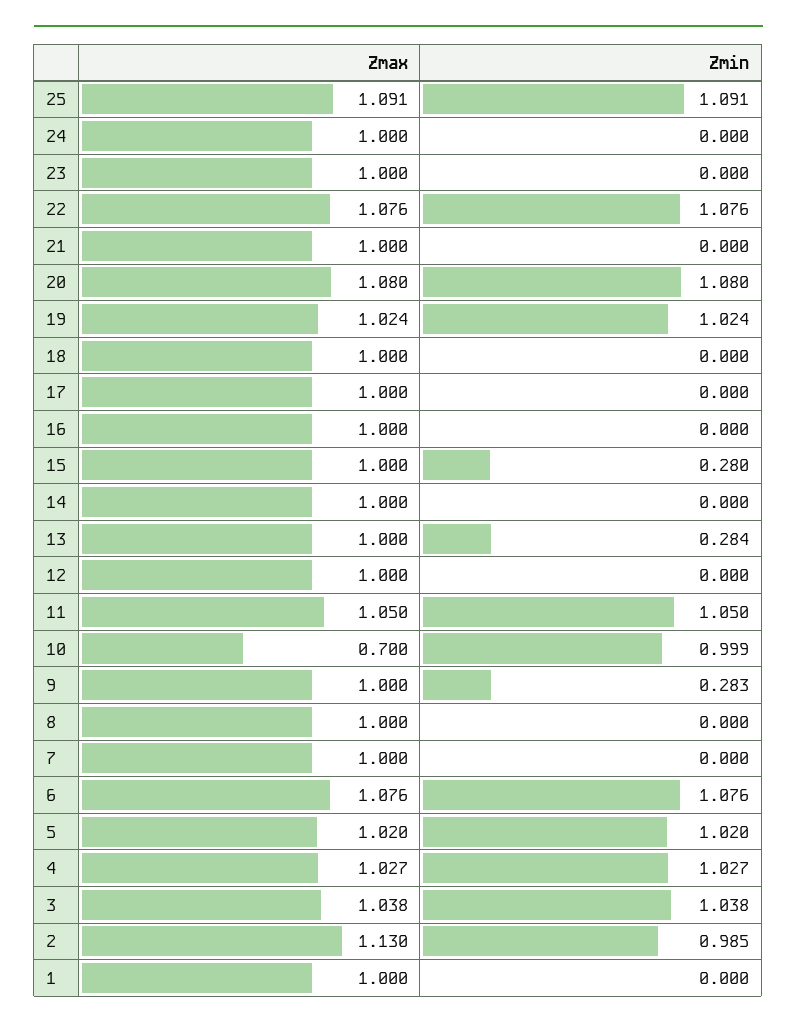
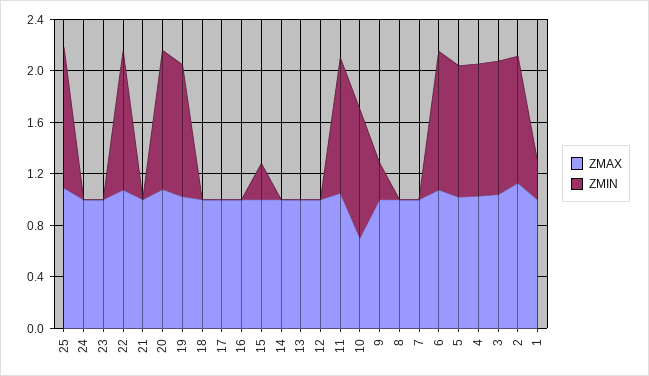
  {
    "Zmax": {
      "25": 1.091,
      "24": 1,
      "23": 1,
      "22": 1.076,
      "21": 1,
      "20": 1.08,
      "19": 1.024,
      "18": 1,
      "17": 1,
      "16": 1,
      "15": 1,
      "14": 1,
      "13": 1,
      "12": 1,
      "11": 1.05,
      "10": 0.7,
      "9": 1,
      "8": 1,
      "7": 1,
      "6": 1.076,
      "5": 1.02,
      "4": 1.027,
      "3": 1.038,
      "2": 1.13,
      "1": 1
    },
    "Zmin": {
      "25": 1.091,
      "24": 0,
      "23": 0,
      "22": 1.076,
      "21": 0,
      "20": 1.08,
      "19": 1.024,
      "18": 0,
      "17": 0,
      "16": 0,
      "15": 0.28,
      "14": 0,
-     "13": 0.284,
+     "13": 0,
      "12": 0,
      "11": 1.05,
      "10": 0.999,
      "9": 0.283,
      "8": 0,
      "7": 0,
      "6": 1.076,
      "5": 1.02,
      "4": 1.027,
      "3": 1.038,
      "2": 0.985,
-     "1": 0
+     "1": 0.3
    }
  }

